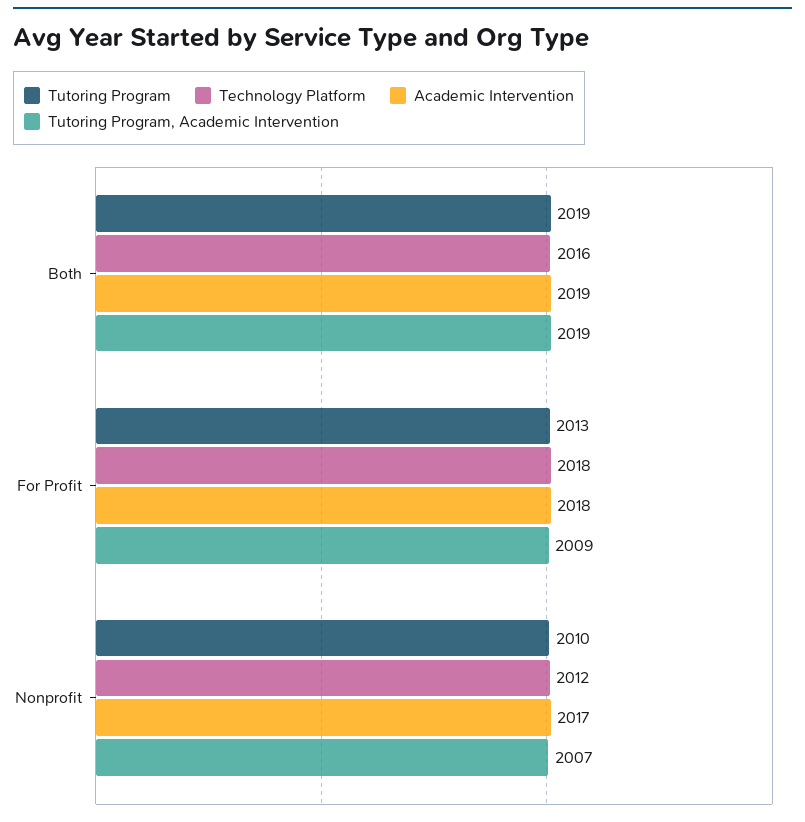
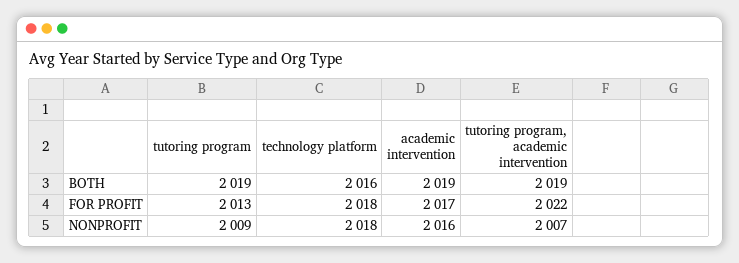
  {
    "Tutoring Program": {
      "Both": 2019,
      "For Profit": 2013,
-     "Nonprofit": 2010
+     "Nonprofit": 2009
    },
    "Technology Platform": {
      "Both": 2016,
      "For Profit": 2018,
-     "Nonprofit": 2012
+     "Nonprofit": 2018
    },
    "Academic Intervention": {
      "Both": 2019,
-     "For Profit": 2018,
+     "For Profit": 2017,
-     "Nonprofit": 2017
+     "Nonprofit": 2016
    },
    "Tutoring Program, Academic Intervention": {
      "Both": 2019,
-     "For Profit": 2009,
+     "For Profit": 2022,
      "Nonprofit": 2007
    }
  }

